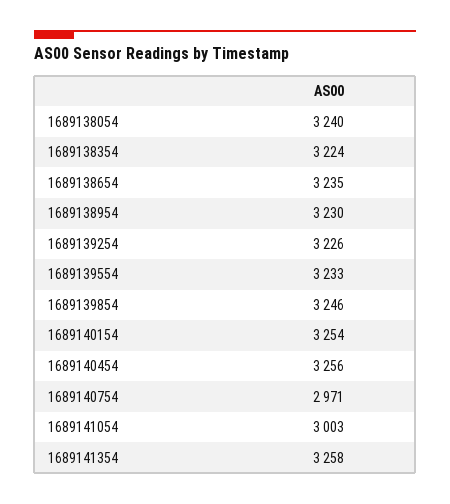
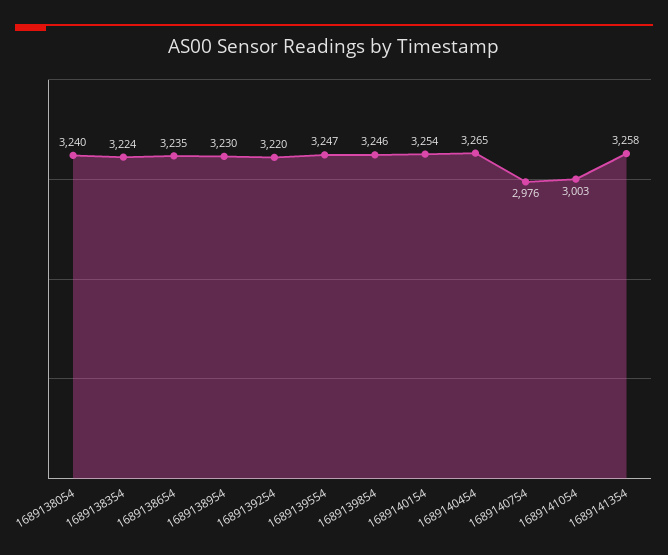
  {
    "1689138054": 3240,
    "1689138354": 3224,
    "1689138654": 3235,
    "1689138954": 3230,
-   "1689139254": 3226,
+   "1689139254": 3220,
-   "1689139554": 3233,
+   "1689139554": 3247,
    "1689139854": 3246,
    "1689140154": 3254,
-   "1689140454": 3256,
+   "1689140454": 3265,
-   "1689140754": 2971,
+   "1689140754": 2976,
    "1689141054": 3003,
    "1689141354": 3258
  }

